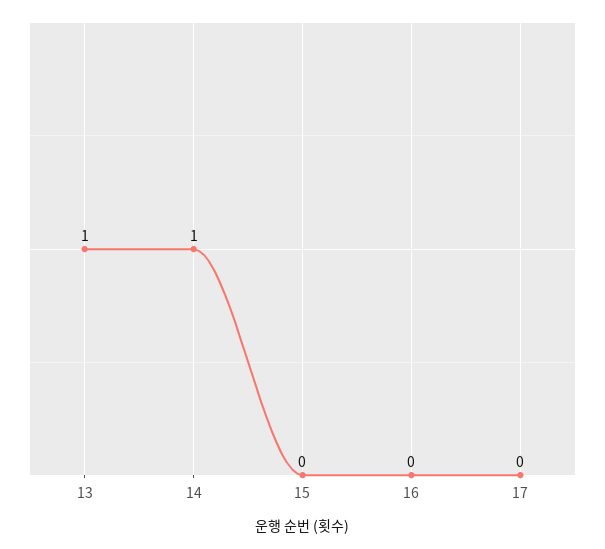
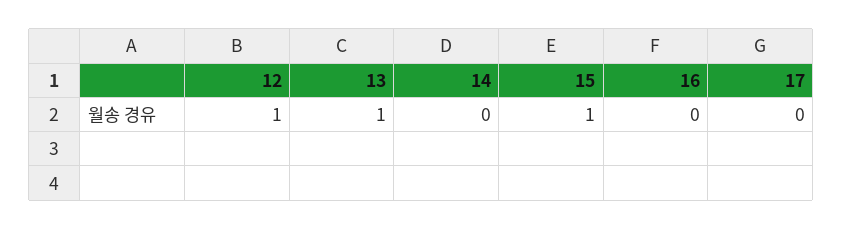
  {
    "13": 1,
-   "14": 1,
+   "14": 0,
-   "15": 0,
+   "15": 1,
    "16": 0,
-   "17": 0
+   "17": 0,
+   "12": 1
  }

